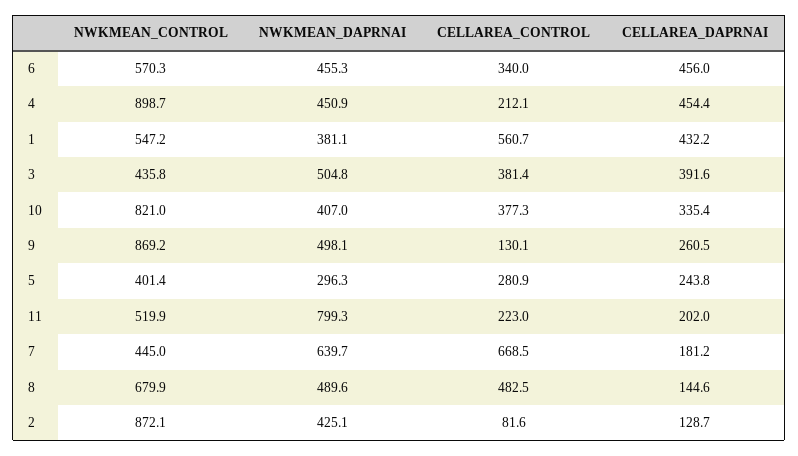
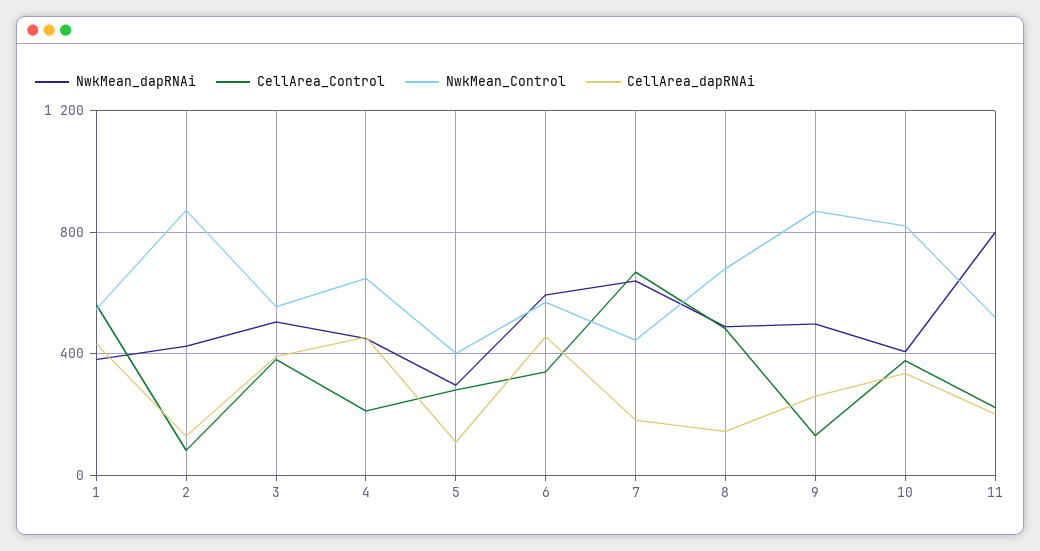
  {
    "NWKMEAN_CONTROL": {
      "6": 570.3,
-     "4": 898.7,
+     "4": 650,
      "1": 547.2,
-     "3": 435.8,
+     "3": 550,
      "10": 821,
      "9": 869.2,
      "5": 401.4,
      "11": 519.9,
      "7": 445,
      "8": 679.9,
      "2": 872.1
    },
    "NWKMEAN_DAPRNAI": {
-     "6": 455.3,
+     "6": 600,
      "4": 450.9,
      "1": 381.1,
      "3": 504.8,
      "10": 407,
      "9": 498.1,
      "5": 296.3,
      "11": 799.3,
      "7": 639.7,
      "8": 489.6,
      "2": 425.1
    },
    "CELLAREA_CONTROL": {
      "6": 340,
      "4": 212.1,
      "1": 560.7,
      "3": 381.4,
      "10": 377.3,
      "9": 130.1,
      "5": 280.9,
      "11": 223,
      "7": 668.5,
      "8": 482.5,
      "2": 81.6
    },
    "CELLAREA_DAPRNAI": {
      "6": 456,
      "4": 454.4,
      "1": 432.2,
      "3": 391.6,
      "10": 335.4,
      "9": 260.5,
-     "5": 243.8,
+     "5": 100,
      "11": 202,
      "7": 181.2,
      "8": 144.6,
      "2": 128.7
    }
  }

